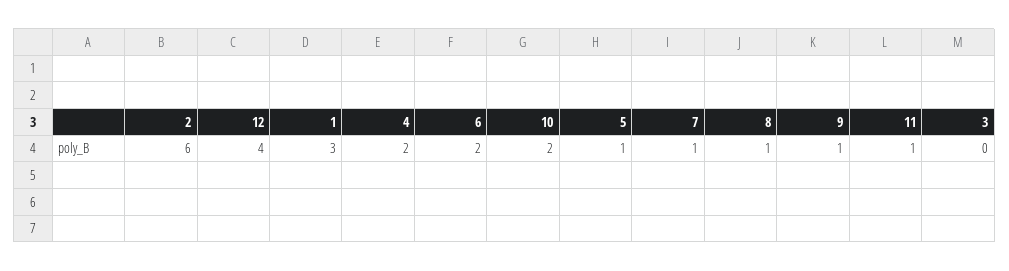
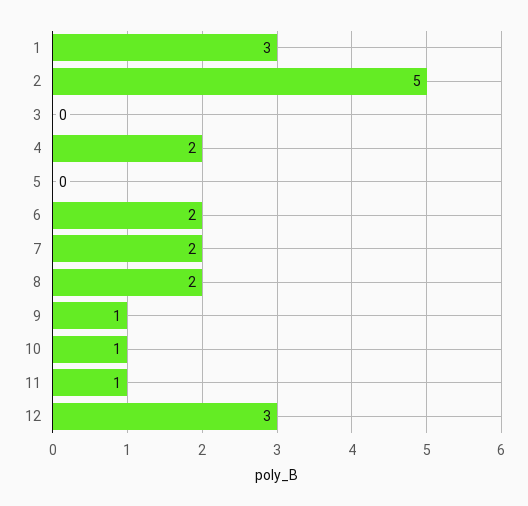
  {
-   "2": 6,
+   "2": 5,
-   "12": 4,
+   "12": 3,
    "1": 3,
    "4": 2,
    "6": 2,
-   "10": 2,
+   "10": 1,
-   "5": 1,
+   "5": 0,
-   "7": 1,
+   "7": 2,
-   "8": 1,
+   "8": 2,
    "9": 1,
    "11": 1,
    "3": 0
  }

